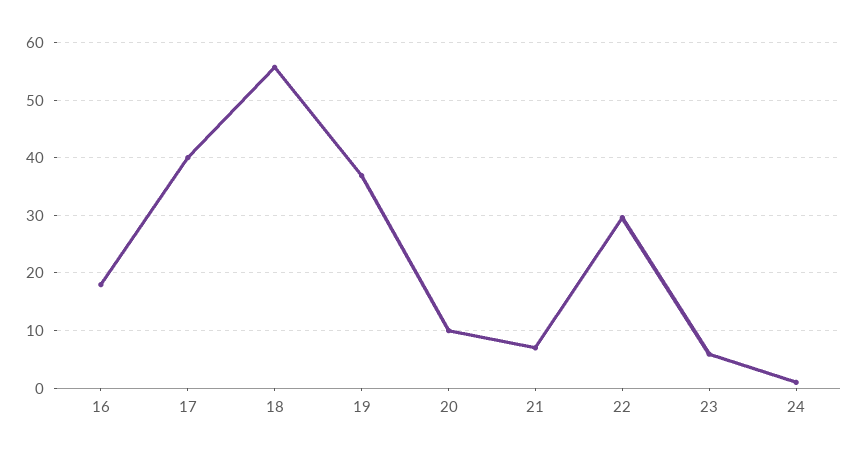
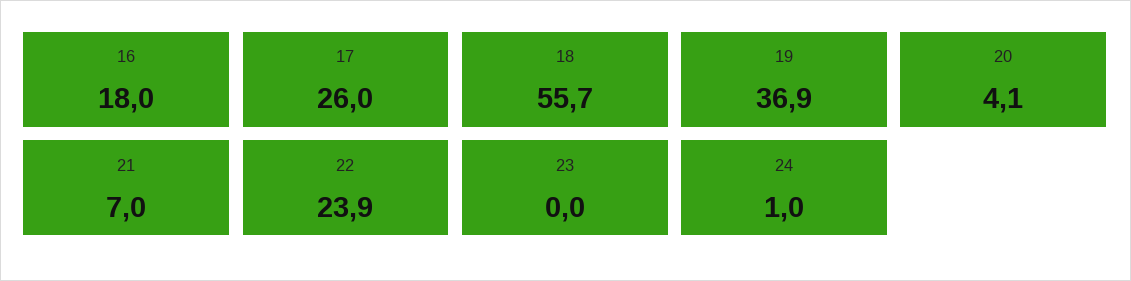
  {
    "16": 18,
-   "17": 40,
+   "17": 26,
    "18": 55.7,
    "19": 36.9,
-   "20": 10,
+   "20": 4.1,
    "21": 7,
-   "22": 30,
+   "22": 23.9,
-   "23": 6,
+   "23": 0,
    "24": 1
  }

